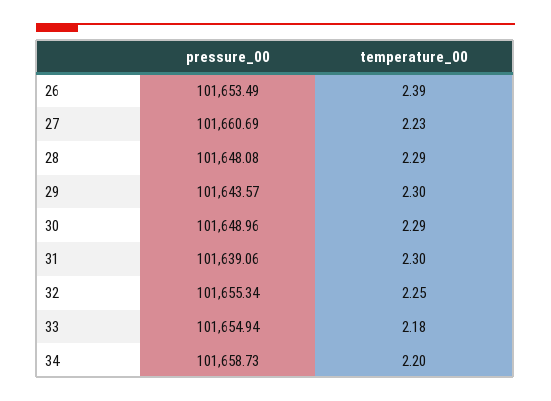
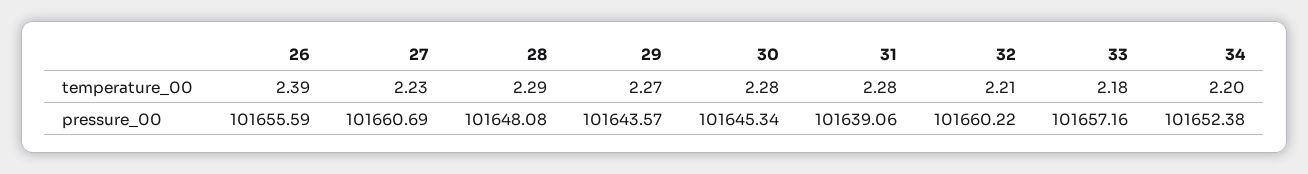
  {
    "pressure_00": {
-     "26": 101653.49,
+     "26": 101655.59,
      "27": 101660.69,
      "28": 101648.08,
      "29": 101643.57,
-     "30": 101648.96,
+     "30": 101645.34,
      "31": 101639.06,
-     "32": 101655.34,
+     "32": 101660.22,
-     "33": 101654.94,
+     "33": 101657.16,
-     "34": 101658.73
+     "34": 101652.38
    },
    "temperature_00": {
      "26": 2.39,
      "27": 2.23,
      "28": 2.29,
-     "29": 2.3,
+     "29": 2.27,
-     "30": 2.29,
+     "30": 2.28,
-     "31": 2.3,
+     "31": 2.28,
-     "32": 2.25,
+     "32": 2.21,
      "33": 2.18,
      "34": 2.2
    }
  }

